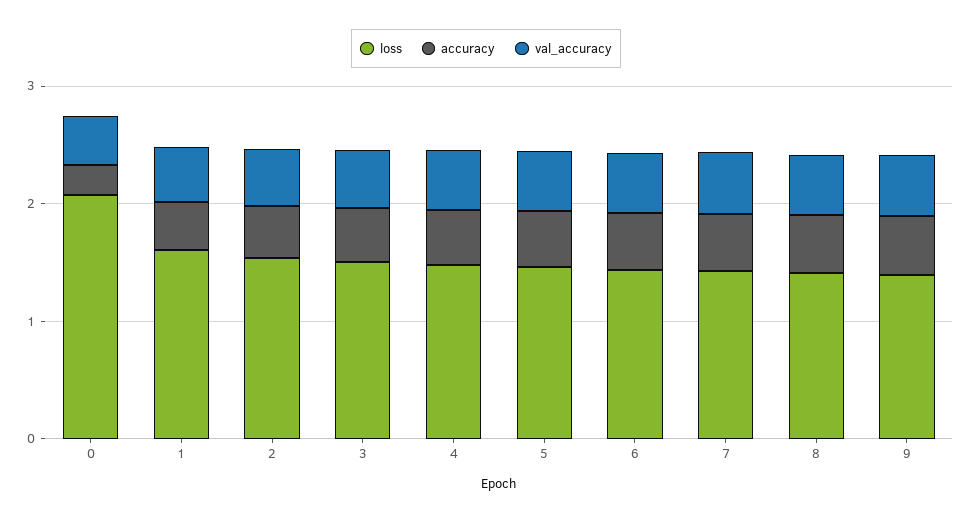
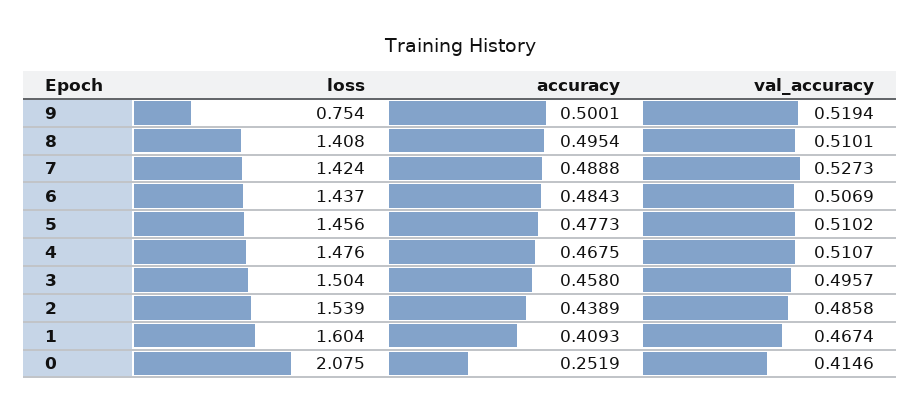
  {
    "loss": {
      "0": 2.075,
      "1": 1.604,
      "2": 1.539,
      "3": 1.504,
      "4": 1.476,
      "5": 1.456,
      "6": 1.437,
      "7": 1.424,
      "8": 1.408,
-     "9": 1.4
+     "9": 0.754
    },
    "accuracy": {
      "0": 0.2519,
      "1": 0.4093,
      "2": 0.4389,
      "3": 0.458,
      "4": 0.4675,
      "5": 0.4773,
      "6": 0.4843,
      "7": 0.4888,
      "8": 0.4954,
      "9": 0.5001
    },
    "val_accuracy": {
      "0": 0.4146,
      "1": 0.4674,
      "2": 0.4858,
      "3": 0.4957,
      "4": 0.5107,
      "5": 0.5102,
      "6": 0.5069,
      "7": 0.5273,
      "8": 0.5101,
      "9": 0.5194
    }
  }

